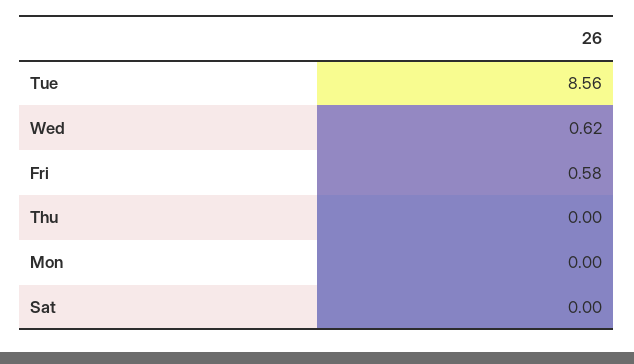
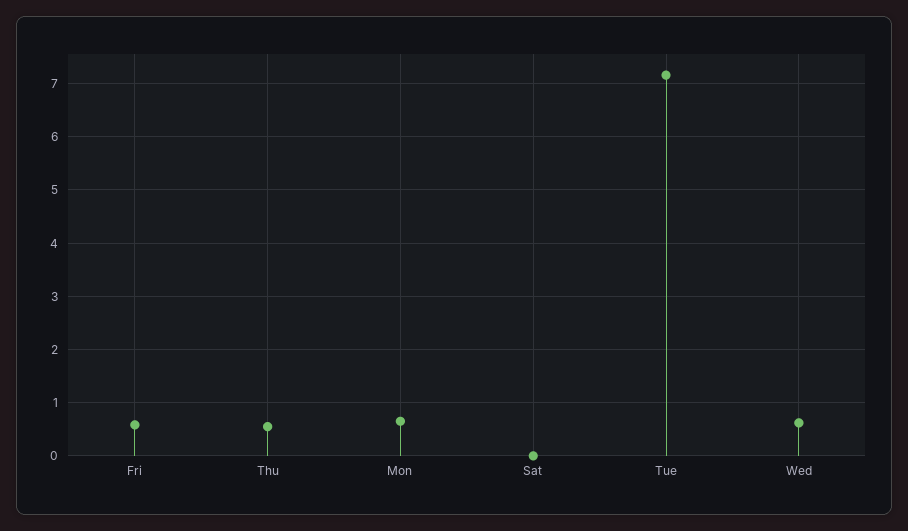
  {
-   "Tue": 8.56,
+   "Tue": 7.2,
    "Wed": 0.62,
    "Fri": 0.58,
-   "Thu": 0,
+   "Thu": 0.6,
-   "Mon": 0,
+   "Mon": 0.6,
    "Sat": 0
  }

